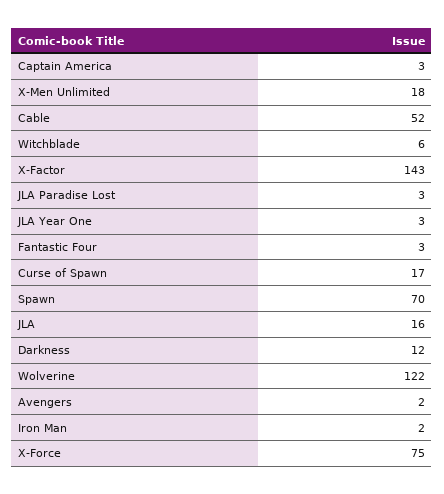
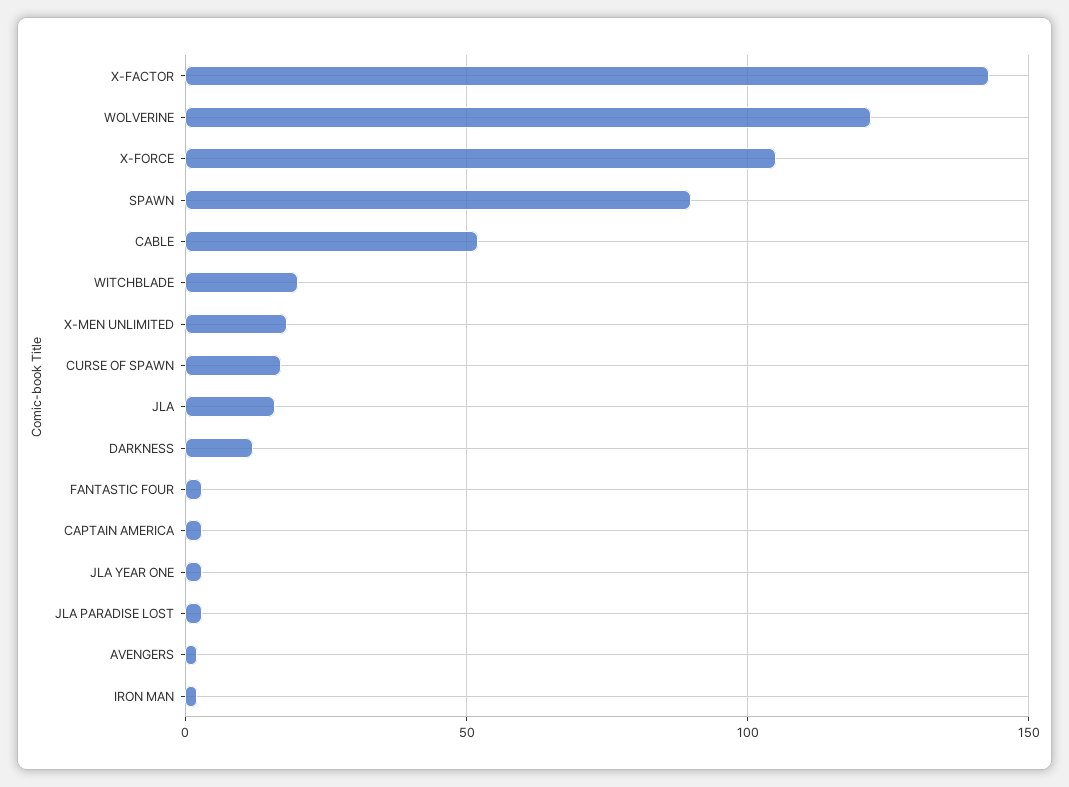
  {
    "Captain America": 3,
    "X-Men Unlimited": 18,
    "Cable": 52,
-   "Witchblade": 6,
+   "Witchblade": 20,
    "X-Factor": 143,
    "JLA Paradise Lost": 3,
    "JLA Year One": 3,
    "Fantastic Four": 3,
    "Curse of Spawn": 17,
-   "Spawn": 70,
+   "Spawn": 90,
    "JLA": 16,
    "Darkness": 12,
    "Wolverine": 122,
    "Avengers": 2,
    "Iron Man": 2,
-   "X-Force": 75
+   "X-Force": 105
  }

